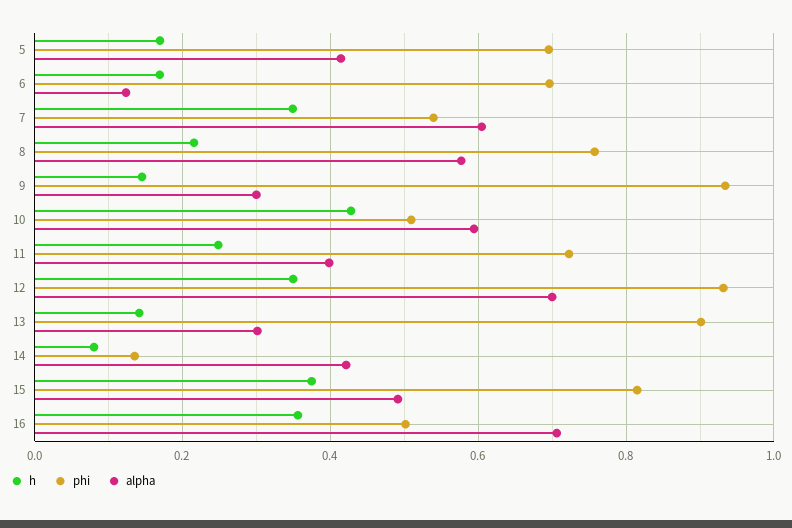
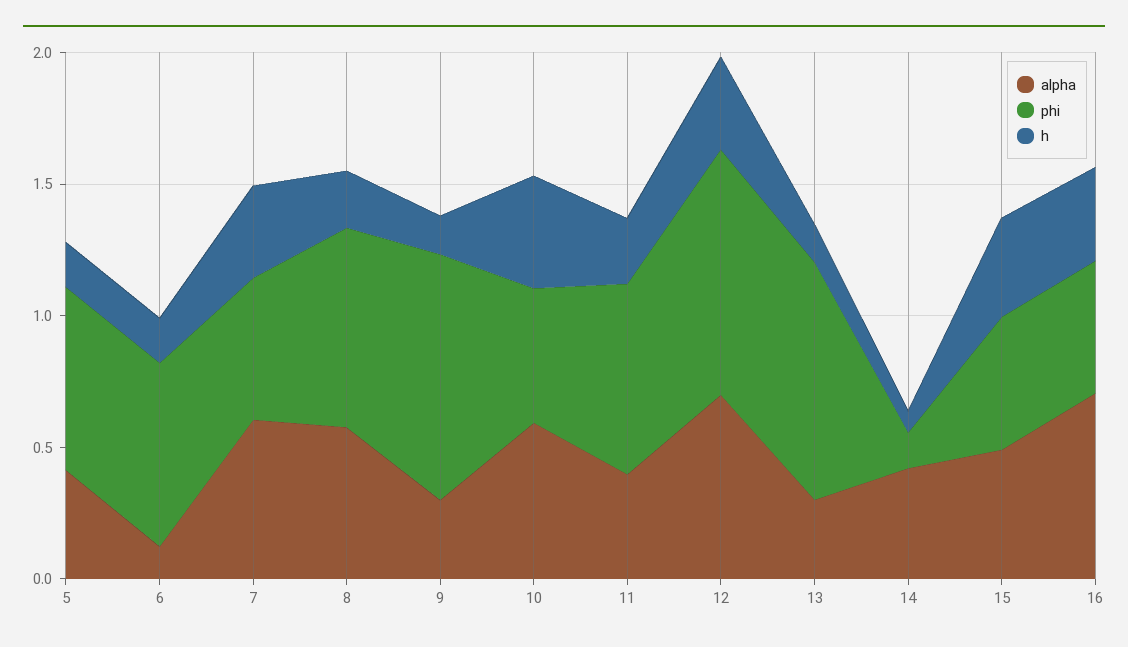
  {
    "h": {
      "5": 0.16,
      "6": 0.16,
      "7": 0.34,
      "8": 0.22,
      "9": 0.14,
      "10": 0.42,
      "11": 0.24,
      "12": 0.34,
      "13": 0.14,
      "14": 0.08,
      "15": 0.38,
      "16": 0.36
    },
    "phi": {
      "5": 0.7,
      "6": 0.7,
      "7": 0.54,
      "8": 0.76,
      "9": 0.94,
      "10": 0.5,
      "11": 0.72,
      "12": 0.94,
      "13": 0.9,
      "14": 0.14,
-     "15": 0.82,
+     "15": 0.5,
      "16": 0.5
    },
    "alpha": {
      "5": 0.42,
      "6": 0.12,
      "7": 0.6,
      "8": 0.58,
      "9": 0.3,
      "10": 0.6,
      "11": 0.4,
      "12": 0.7,
      "13": 0.3,
      "14": 0.42,
      "15": 0.5,
      "16": 0.7
    }
  }

